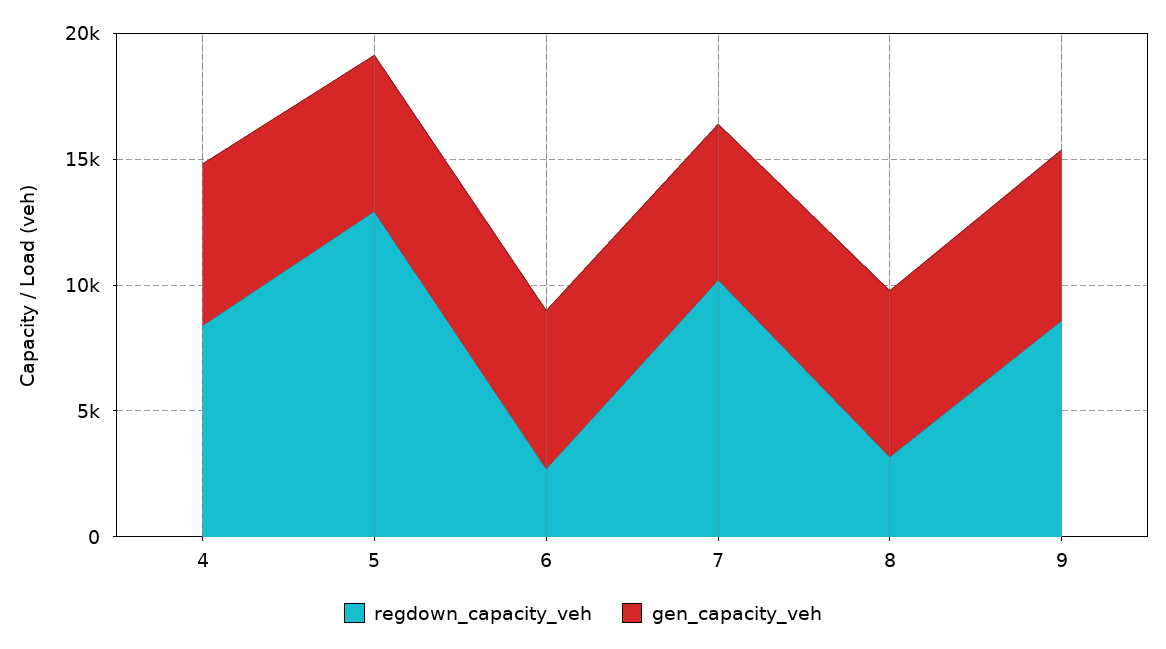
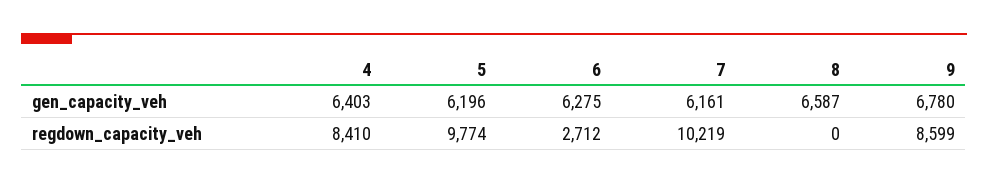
  {
    "regdown_capacity_veh": {
      "4": 8410,
-     "5": 13000,
+     "5": 9774,
      "6": 2712,
      "7": 10219,
-     "8": 3000,
+     "8": 0,
      "9": 8599
    },
    "gen_capacity_veh": {
      "4": 6403,
      "5": 6196,
      "6": 6275,
      "7": 6161,
      "8": 6587,
      "9": 6780
    }
  }

